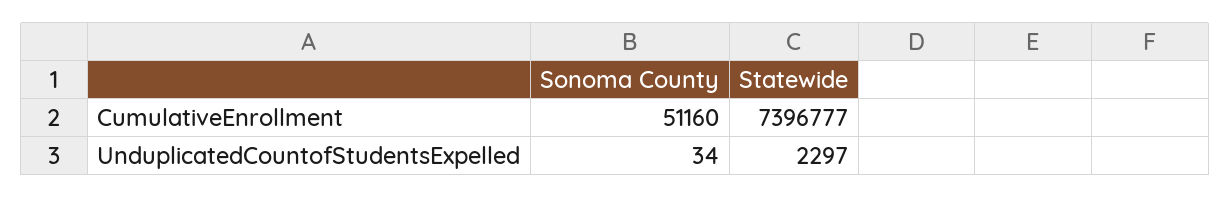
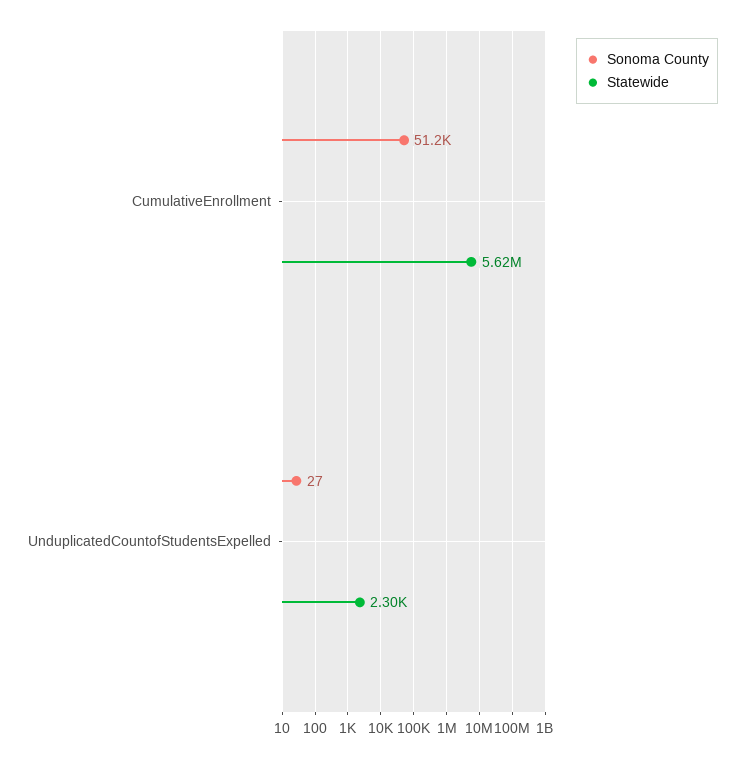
  {
    "Sonoma County": {
      "CumulativeEnrollment": 51160,
-     "UnduplicatedCountofStudentsExpelled": 34
+     "UnduplicatedCountofStudentsExpelled": 27
    },
    "Statewide": {
-     "CumulativeEnrollment": 7396777,
+     "CumulativeEnrollment": 5620000,
      "UnduplicatedCountofStudentsExpelled": 2297
    }
  }

